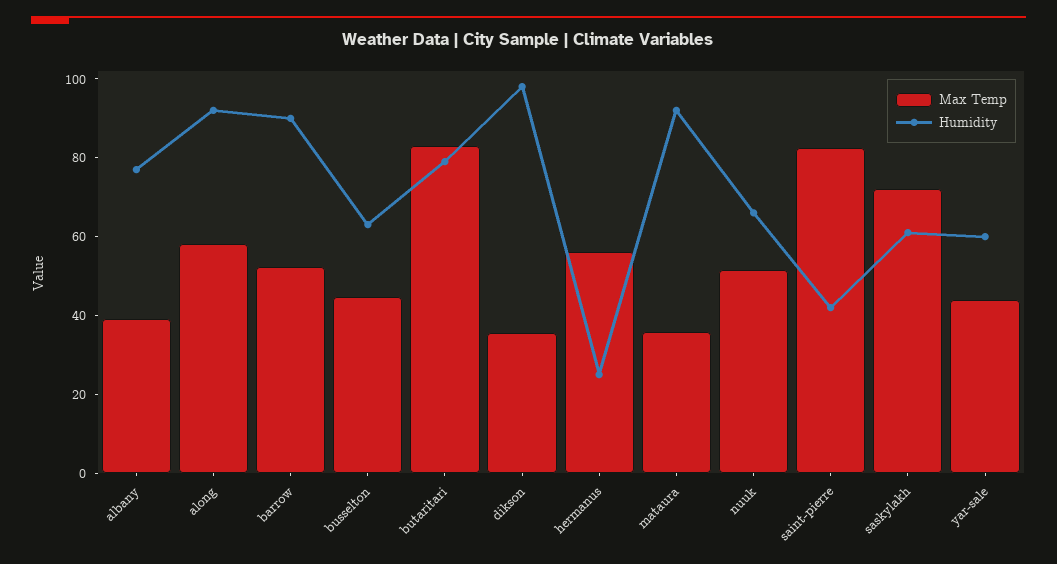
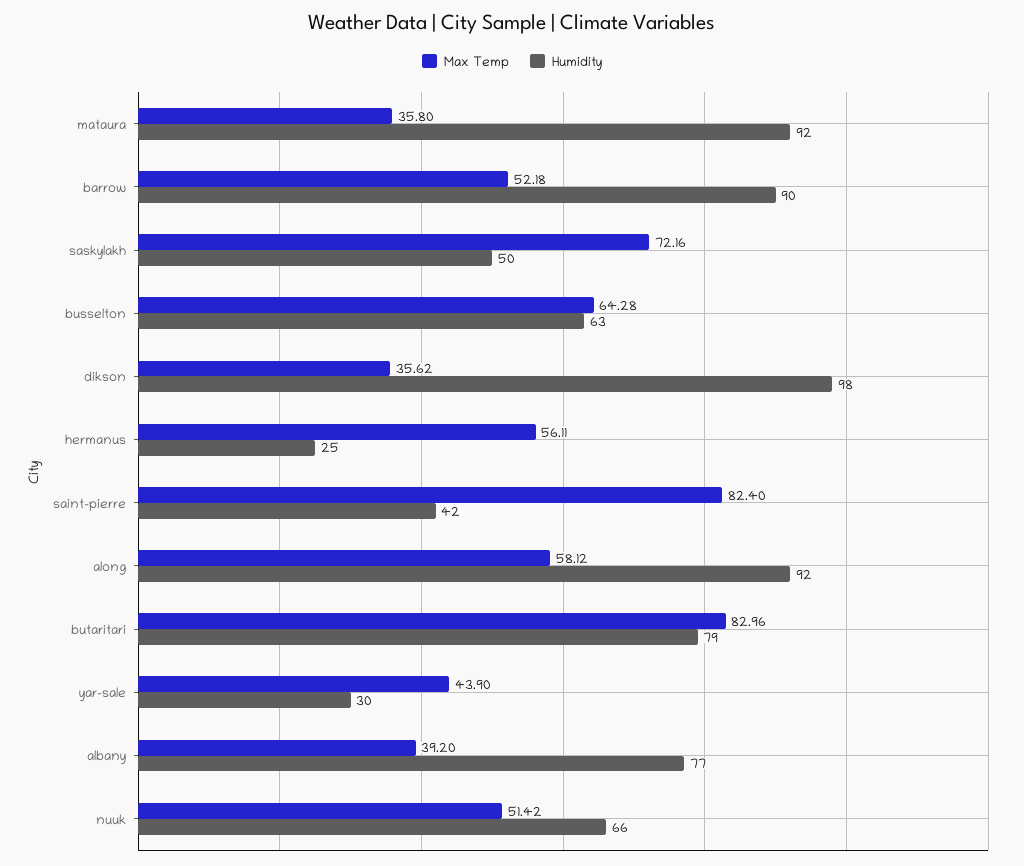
  {
    "Max Temp": {
      "albany": 39.2,
      "along": 58.12,
      "barrow": 52.18,
-     "busselton": 45,
+     "busselton": 64.28,
      "butaritari": 82.96,
      "dikson": 35.62,
      "hermanus": 56.11,
      "mataura": 35.8,
      "nuuk": 51.42,
      "saint-pierre": 82.4,
      "saskylakh": 72.16,
      "yar-sale": 43.9
    },
    "Humidity": {
      "albany": 77,
      "along": 92,
      "barrow": 90,
      "busselton": 63,
      "butaritari": 79,
      "dikson": 98,
      "hermanus": 25,
      "mataura": 92,
      "nuuk": 66,
      "saint-pierre": 42,
-     "saskylakh": 60,
+     "saskylakh": 50,
-     "yar-sale": 60
+     "yar-sale": 30
    }
  }

